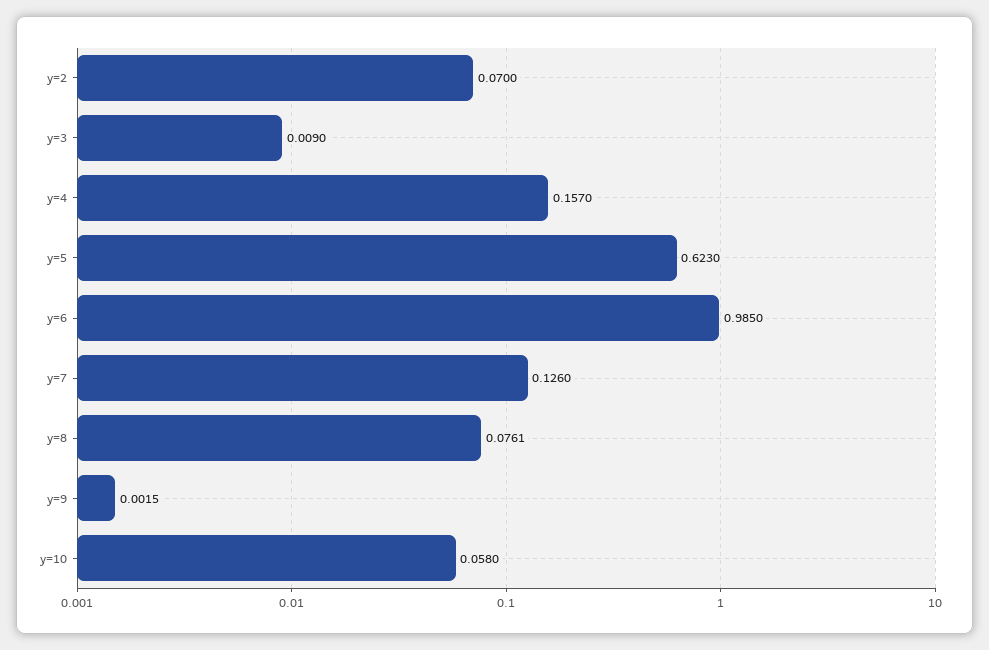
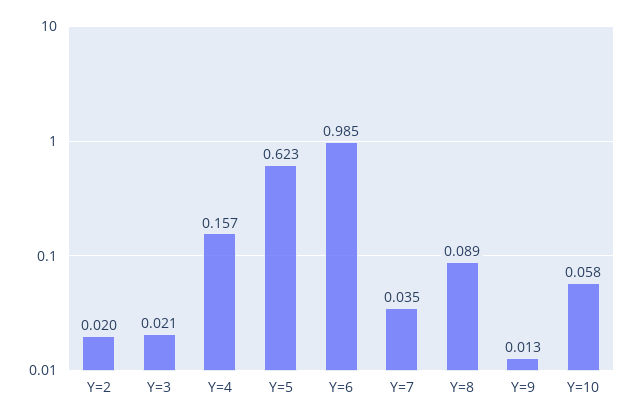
  {
-   "y=2": 0.07,
+   "y=2": 0.02,
-   "y=3": 0.009,
+   "y=3": 0.021,
    "y=4": 0.157,
    "y=5": 0.623,
    "y=6": 0.985,
-   "y=7": 0.126,
+   "y=7": 0.035,
-   "y=8": 0.0761,
+   "y=8": 0.089,
-   "y=9": 0.0015,
+   "y=9": 0.013,
    "y=10": 0.058
  }

